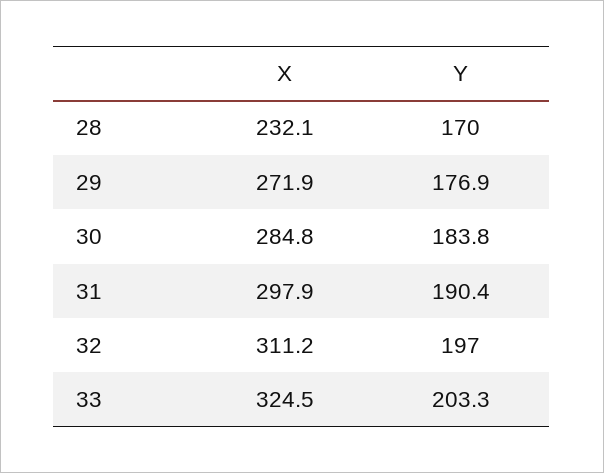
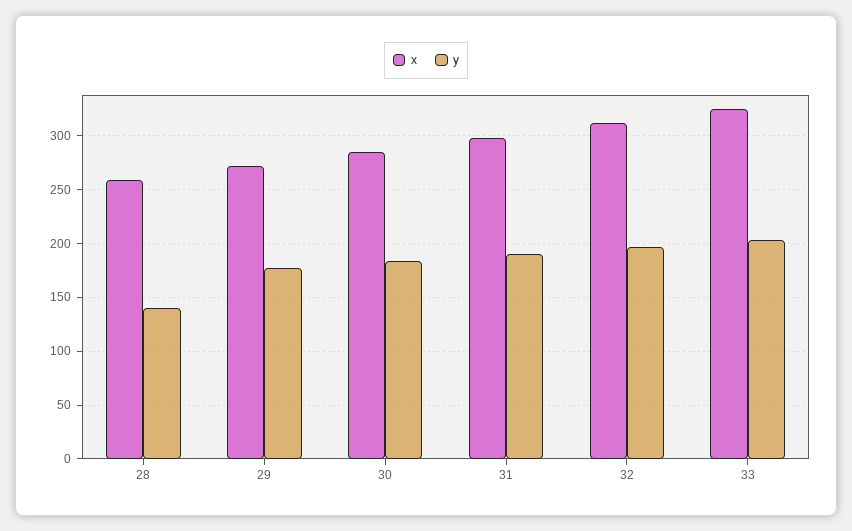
  {
    "X": {
-     "28": 232.1,
+     "28": 260,
      "29": 271.9,
      "30": 284.8,
      "31": 297.9,
      "32": 311.2,
      "33": 324.5
    },
    "Y": {
-     "28": 170,
+     "28": 140,
      "29": 176.9,
      "30": 183.8,
      "31": 190.4,
      "32": 197,
      "33": 203.3
    }
  }

